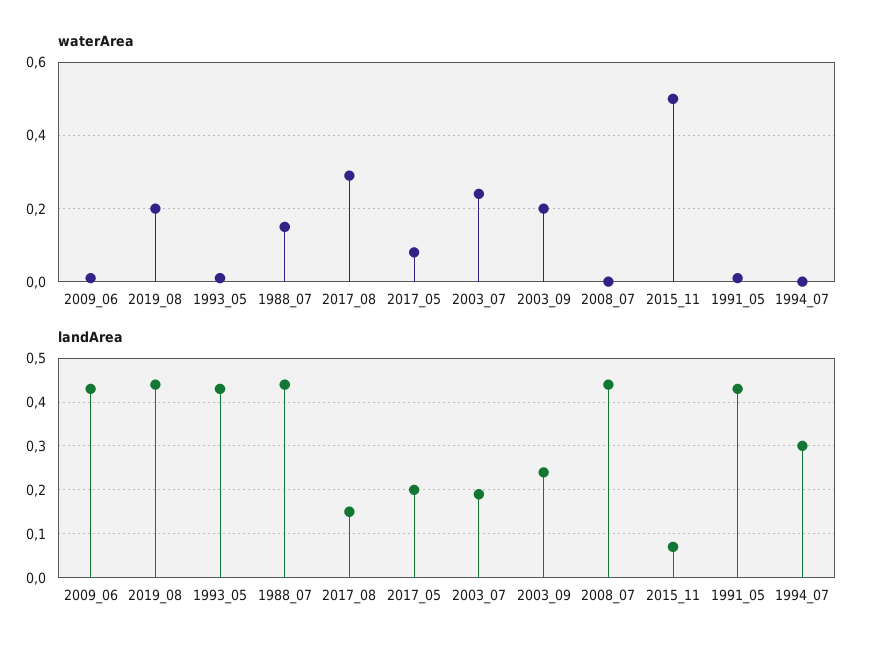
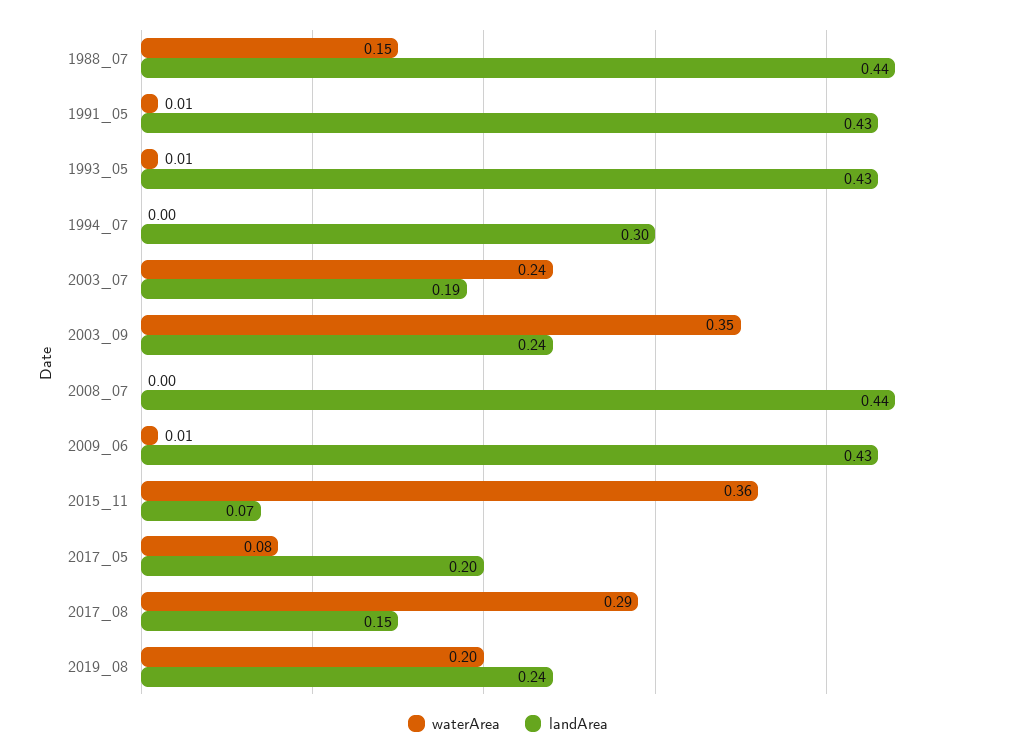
  {
    "waterArea": {
      "2009_06": 0.01,
      "2019_08": 0.2,
      "1993_05": 0.01,
      "1988_07": 0.15,
      "2017_08": 0.29,
      "2017_05": 0.08,
      "2003_07": 0.24,
-     "2003_09": 0.2,
+     "2003_09": 0.35,
      "2008_07": 0,
-     "2015_11": 0.5,
+     "2015_11": 0.36,
      "1991_05": 0.01,
      "1994_07": 0
    },
    "landArea": {
      "2009_06": 0.43,
-     "2019_08": 0.45,
+     "2019_08": 0.24,
      "1993_05": 0.43,
      "1988_07": 0.44,
      "2017_08": 0.15,
      "2017_05": 0.2,
      "2003_07": 0.19,
      "2003_09": 0.24,
      "2008_07": 0.44,
      "2015_11": 0.07,
      "1991_05": 0.43,
      "1994_07": 0.3
    }
  }

